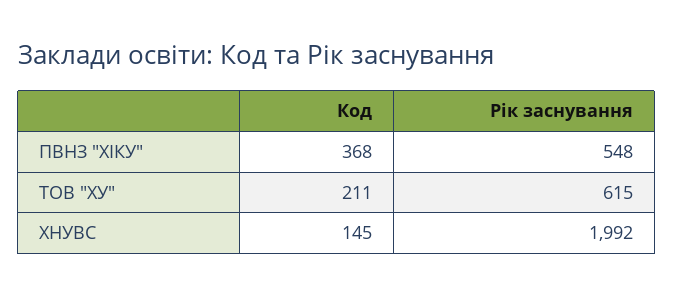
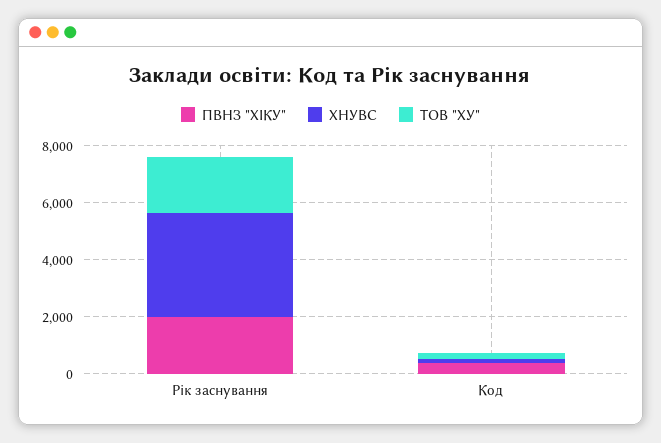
  {
    "ПВНЗ \"ХІКУ\"": {
      "Код": 368,
-     "Рік заснування": 548
+     "Рік заснування": 2000
    },
    "ТОВ \"ХУ\"": {
      "Код": 211,
-     "Рік заснування": 615
+     "Рік заснування": 2000
    },
    "ХНУВС": {
      "Код": 145,
-     "Рік заснування": 1992
+     "Рік заснування": 3500
    }
  }

